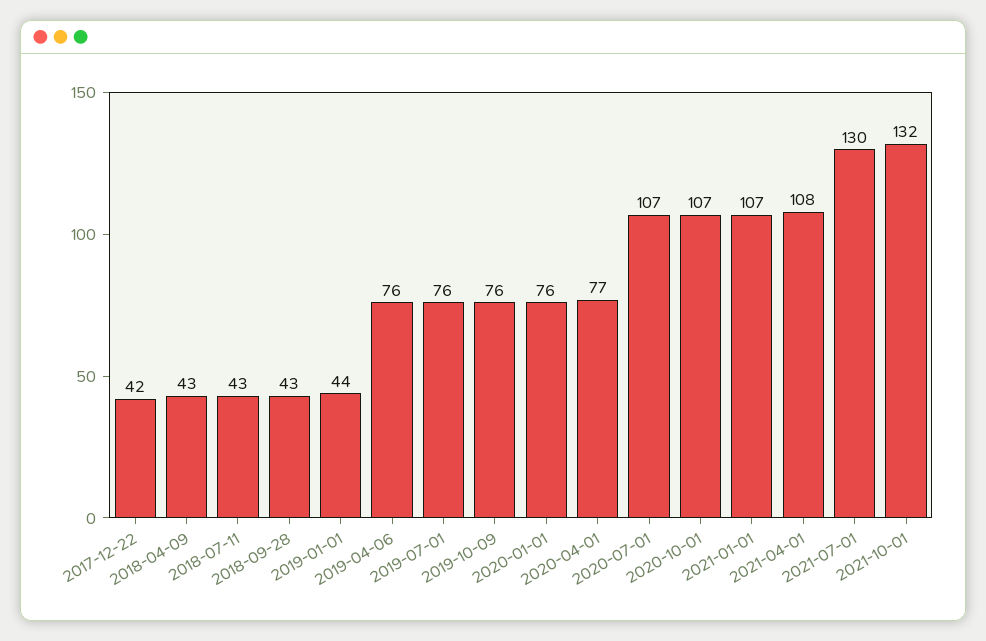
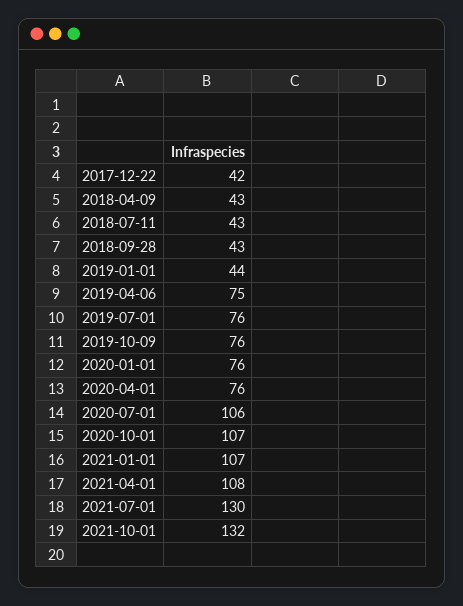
  {
    "2017-12-22": 42,
    "2018-04-09": 43,
    "2018-07-11": 43,
    "2018-09-28": 43,
    "2019-01-01": 44,
-   "2019-04-06": 76,
+   "2019-04-06": 75,
    "2019-07-01": 76,
    "2019-10-09": 76,
    "2020-01-01": 76,
-   "2020-04-01": 77,
+   "2020-04-01": 76,
-   "2020-07-01": 107,
+   "2020-07-01": 106,
    "2020-10-01": 107,
    "2021-01-01": 107,
    "2021-04-01": 108,
    "2021-07-01": 130,
    "2021-10-01": 132
  }

